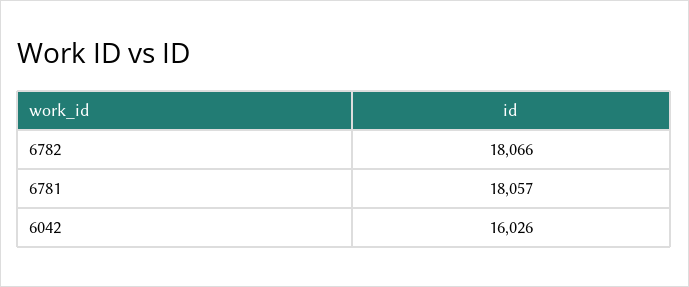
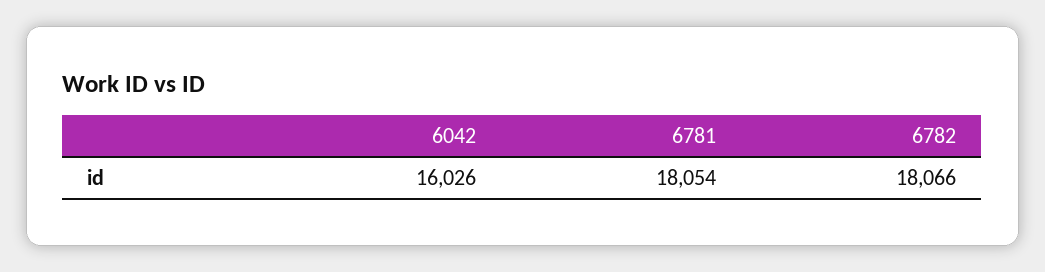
  {
    "6782": 18066,
-   "6781": 18057,
+   "6781": 18054,
    "6042": 16026
  }

